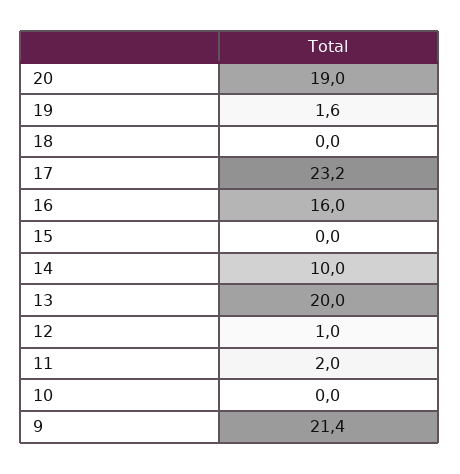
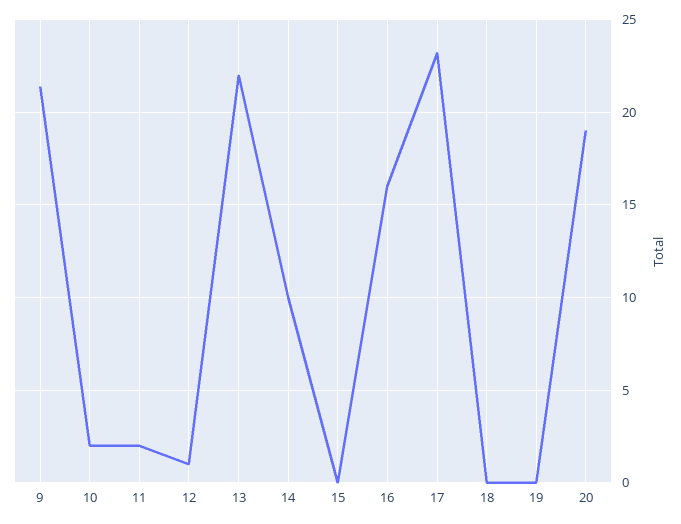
  {
    "20": 19,
-   "19": 1.6,
+   "19": 0,
    "18": 0,
    "17": 23.2,
    "16": 16,
    "15": 0,
    "14": 10,
-   "13": 20,
+   "13": 22,
    "12": 1,
    "11": 2,
-   "10": 0,
+   "10": 2,
    "9": 21.4
  }

